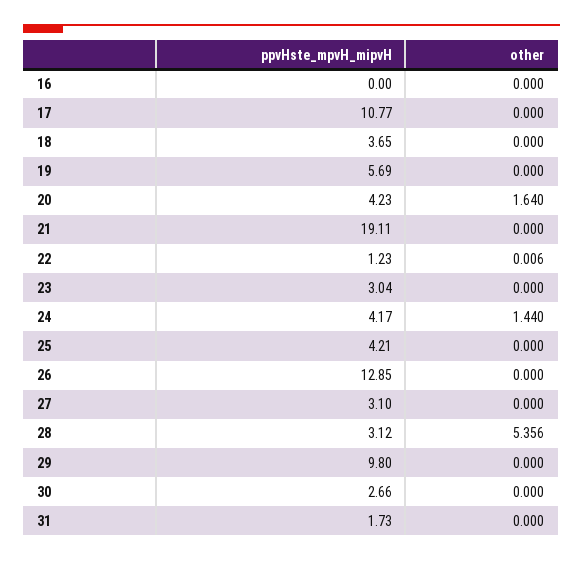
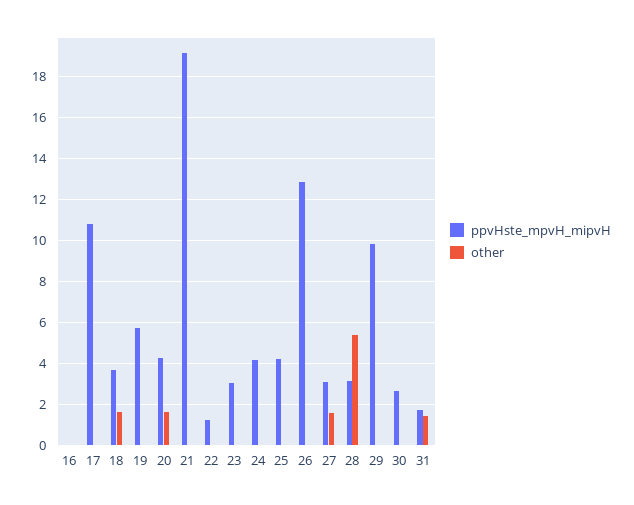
  {
    "ppvHste_mpvH_mipvH": {
      "16": 0,
      "17": 10.77,
      "18": 3.65,
      "19": 5.69,
      "20": 4.23,
      "21": 19.11,
      "22": 1.23,
      "23": 3.04,
      "24": 4.17,
      "25": 4.21,
      "26": 12.85,
      "27": 3.1,
      "28": 3.12,
      "29": 9.8,
      "30": 2.66,
      "31": 1.73
    },
    "other": {
      "16": 0,
      "17": 0,
-     "18": 0,
+     "18": 1.5,
      "19": 0,
      "20": 1.64,
      "21": 0,
      "22": 0.006,
      "23": 0,
-     "24": 1.44,
+     "24": 0,
      "25": 0,
      "26": 0,
-     "27": 0,
+     "27": 1.5,
      "28": 5.356,
      "29": 0,
      "30": 0,
-     "31": 0
+     "31": 1.5
    }
  }

